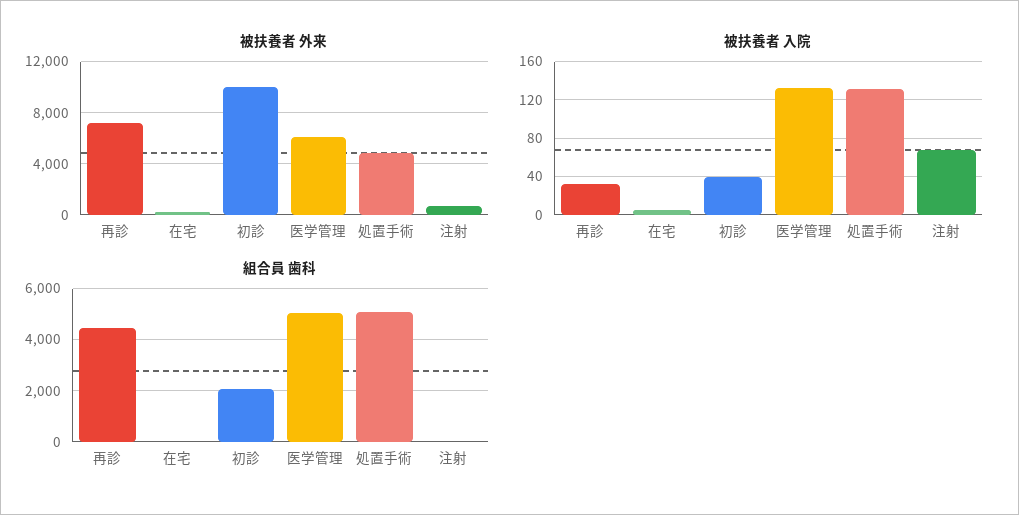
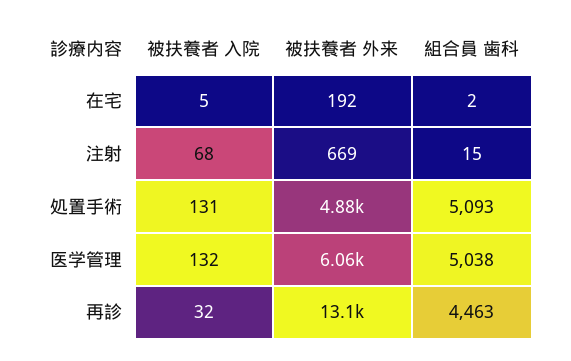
  {
    "被扶養者 外来": {
-     "再診": 7000,
+     "再診": 13100,
      "在宅": 192,
-     "初診": 10000,
      "医学管理": 6060,
      "処置手術": 4880,
      "注射": 669
    },
    "被扶養者 入院": {
      "再診": 32,
      "在宅": 5,
-     "初診": 40,
      "医学管理": 132,
      "処置手術": 131,
      "注射": 68
    },
    "組合員 歯科": {
      "再診": 4463,
      "在宅": 2,
-     "初診": 2000,
      "医学管理": 5038,
      "処置手術": 5093,
      "注射": 15
    }
  }

